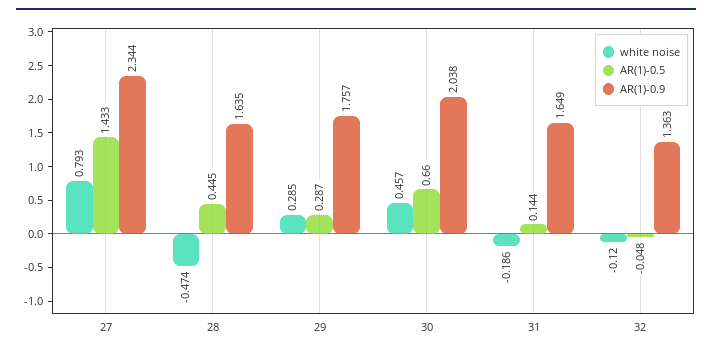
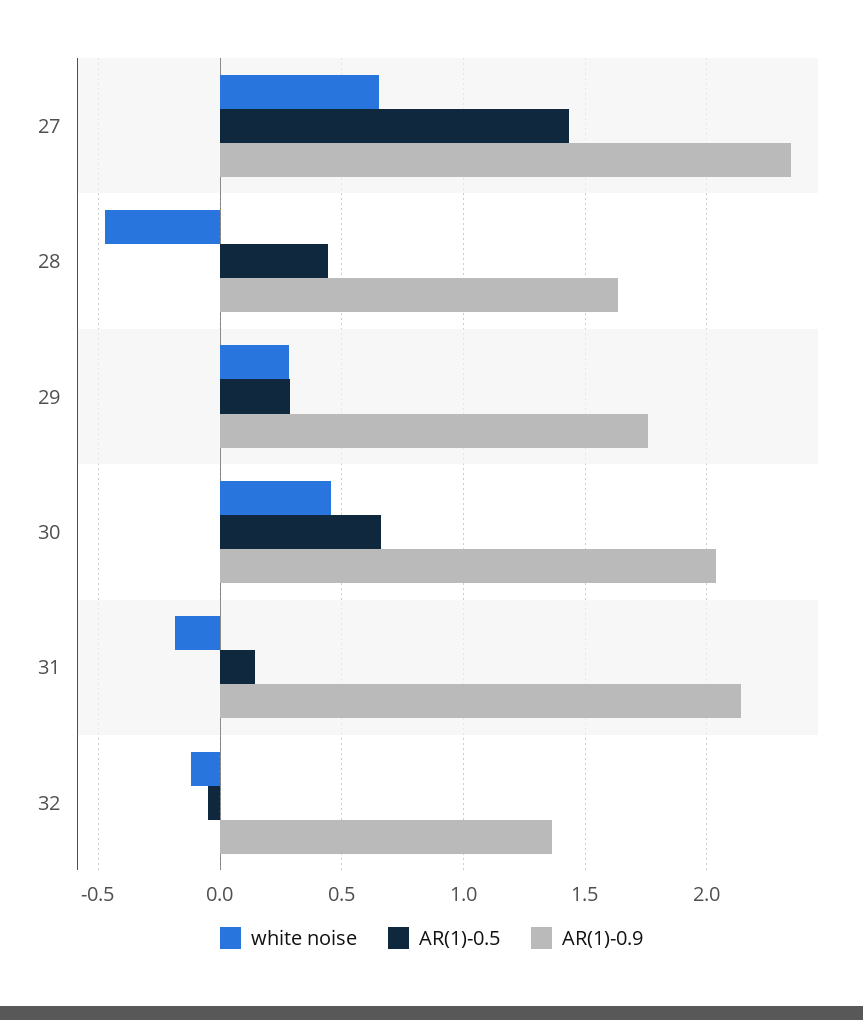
  {
    "white noise": {
-     "27": 0.793,
+     "27": 0.65,
      "28": -0.474,
      "29": 0.285,
      "30": 0.457,
      "31": -0.186,
      "32": -0.12
    },
    "AR(1)-0.5": {
      "27": 1.433,
      "28": 0.445,
      "29": 0.287,
      "30": 0.66,
      "31": 0.144,
      "32": -0.048
    },
    "AR(1)-0.9": {
      "27": 2.344,
      "28": 1.635,
      "29": 1.757,
      "30": 2.038,
-     "31": 1.649,
+     "31": 2.15,
      "32": 1.363
    }
  }

